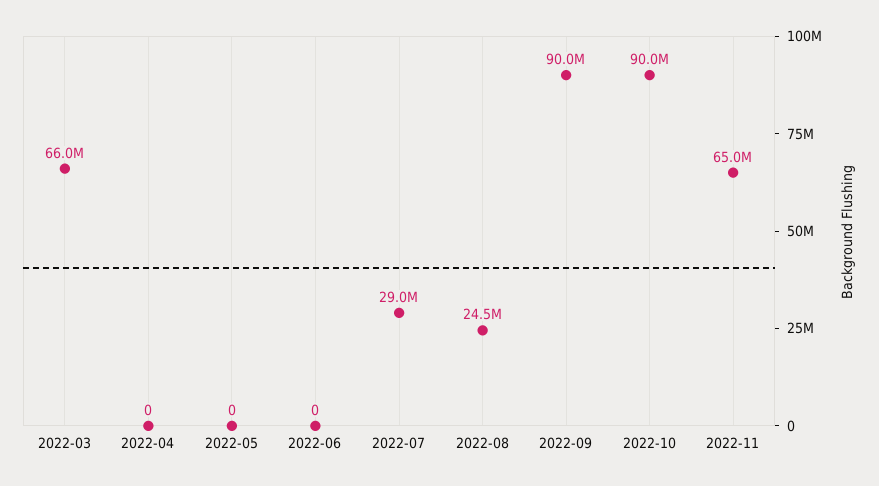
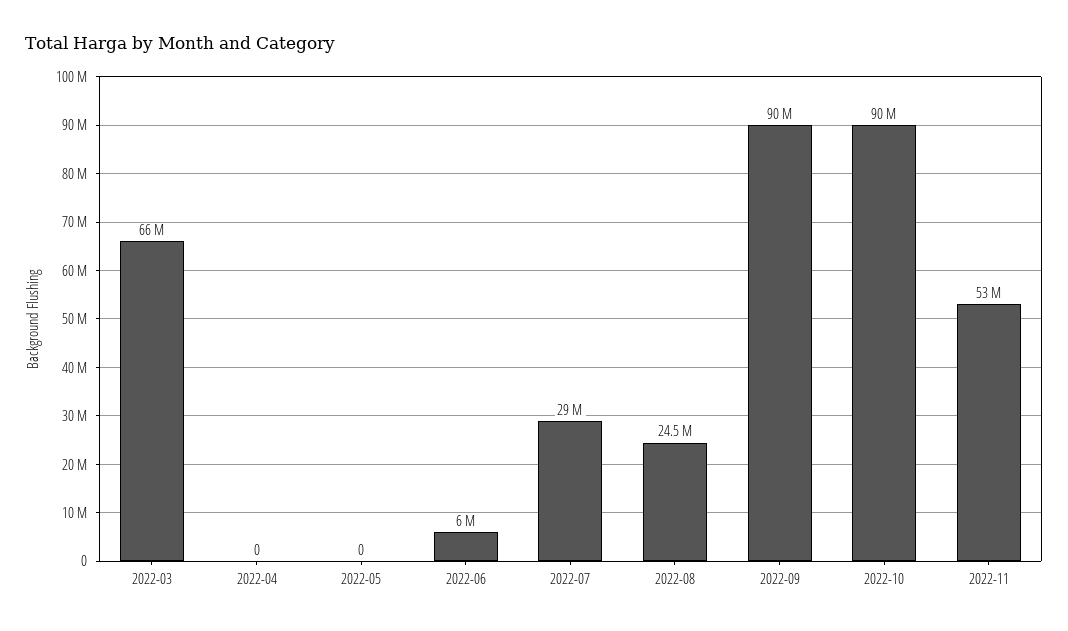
  {
    "2022-03": 66000000,
    "2022-04": 0,
    "2022-05": 0,
-   "2022-06": 0,
+   "2022-06": 6000000,
    "2022-07": 29000000,
    "2022-08": 24500000,
    "2022-09": 90000000,
    "2022-10": 90000000,
-   "2022-11": 65000000
+   "2022-11": 53000000
  }

